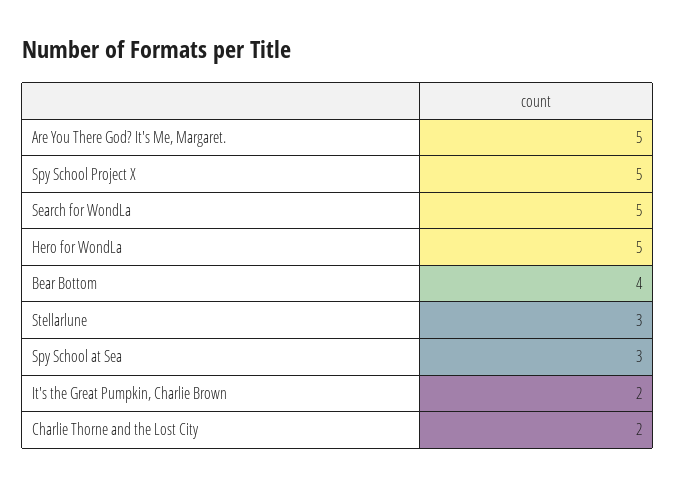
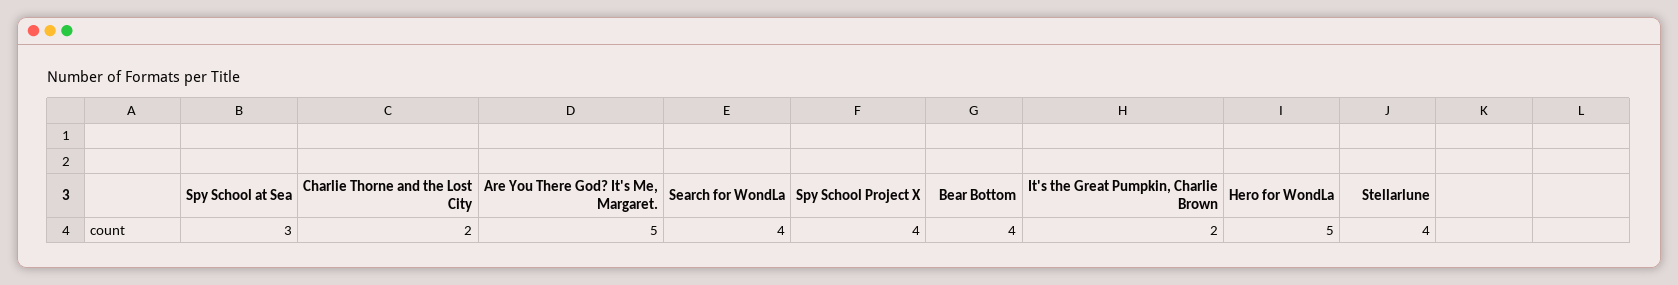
  {
    "Are You There God? It's Me, Margaret.": 5,
-   "Spy School Project X": 5,
+   "Spy School Project X": 4,
-   "Search for WondLa": 5,
+   "Search for WondLa": 4,
    "Hero for WondLa": 5,
    "Bear Bottom": 4,
-   "Stellarlune": 3,
+   "Stellarlune": 4,
    "Spy School at Sea": 3,
    "It's the Great Pumpkin, Charlie Brown": 2,
    "Charlie Thorne and the Lost City": 2
  }

